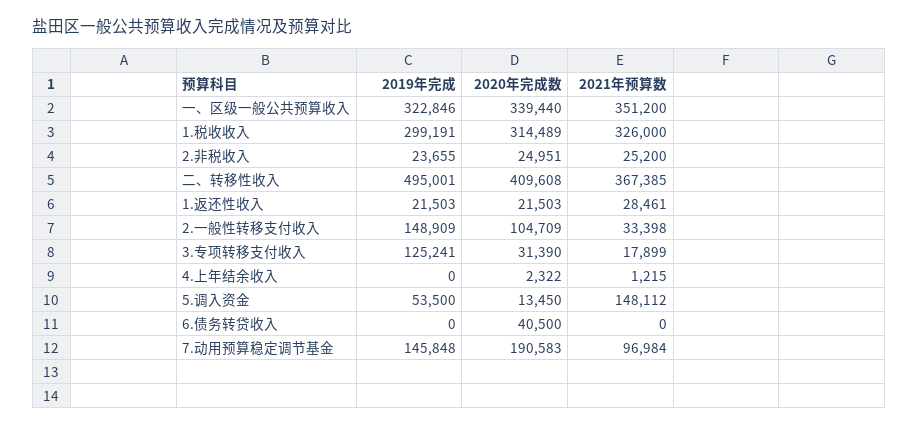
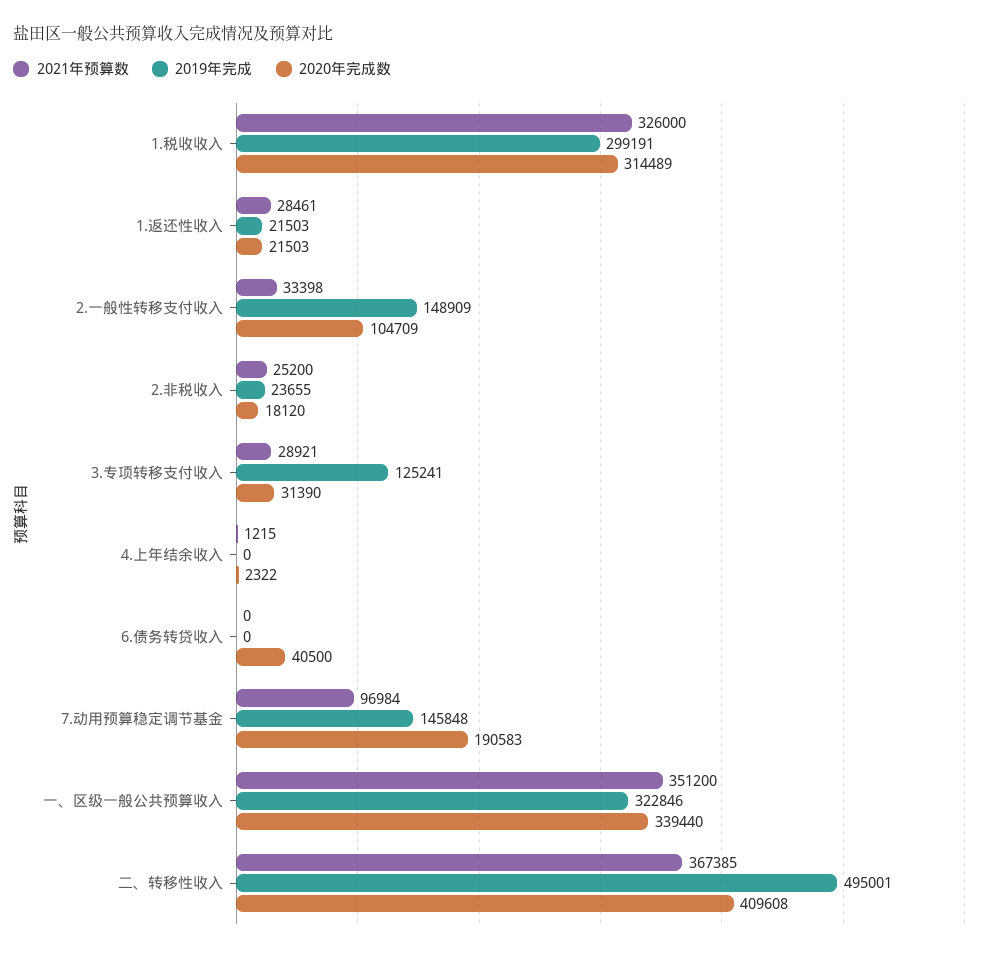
  {
    "2019年完成": {
      "一、区级一般公共预算收入": 322846,
      "1.税收收入": 299191,
      "2.非税收入": 23655,
      "二、转移性收入": 495001,
      "1.返还性收入": 21503,
      "2.一般性转移支付收入": 148909,
      "3.专项转移支付收入": 125241,
      "4.上年结余收入": 0,
-     "5.调入资金": 53500,
      "6.债务转贷收入": 0,
      "7.动用预算稳定调节基金": 145848
    },
    "2020年完成数": {
      "一、区级一般公共预算收入": 339440,
      "1.税收收入": 314489,
-     "2.非税收入": 24951,
+     "2.非税收入": 18120,
      "二、转移性收入": 409608,
      "1.返还性收入": 21503,
      "2.一般性转移支付收入": 104709,
      "3.专项转移支付收入": 31390,
      "4.上年结余收入": 2322,
-     "5.调入资金": 13450,
      "6.债务转贷收入": 40500,
      "7.动用预算稳定调节基金": 190583
    },
    "2021年预算数": {
      "一、区级一般公共预算收入": 351200,
      "1.税收收入": 326000,
      "2.非税收入": 25200,
      "二、转移性收入": 367385,
      "1.返还性收入": 28461,
      "2.一般性转移支付收入": 33398,
-     "3.专项转移支付收入": 17899,
+     "3.专项转移支付收入": 28921,
      "4.上年结余收入": 1215,
-     "5.调入资金": 148112,
      "6.债务转贷收入": 0,
      "7.动用预算稳定调节基金": 96984
    }
  }

